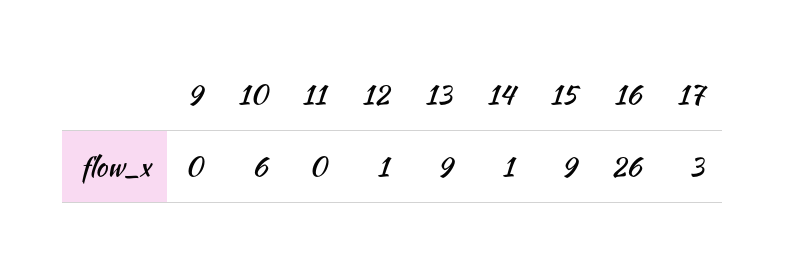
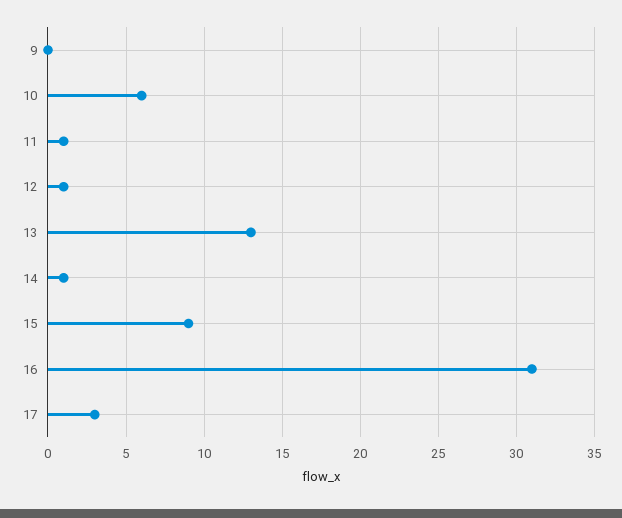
  {
    "9": 0,
    "10": 6,
-   "11": 0,
+   "11": 1,
    "12": 1,
-   "13": 9,
+   "13": 13,
    "14": 1,
    "15": 9,
-   "16": 26,
+   "16": 31,
    "17": 3
  }

